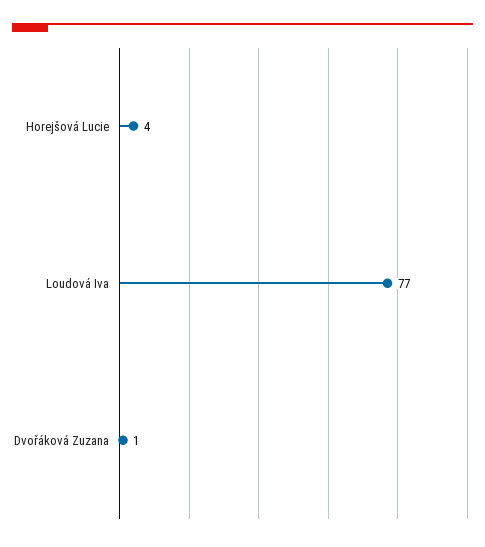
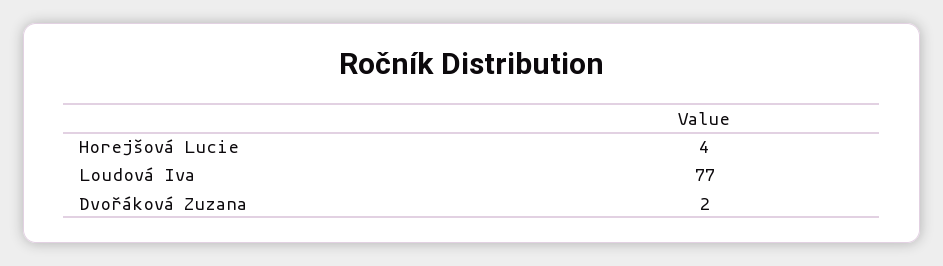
  {
    "Horejšová Lucie": 4,
    "Loudová Iva": 77,
-   "Dvořáková Zuzana": 1
+   "Dvořáková Zuzana": 2
  }

